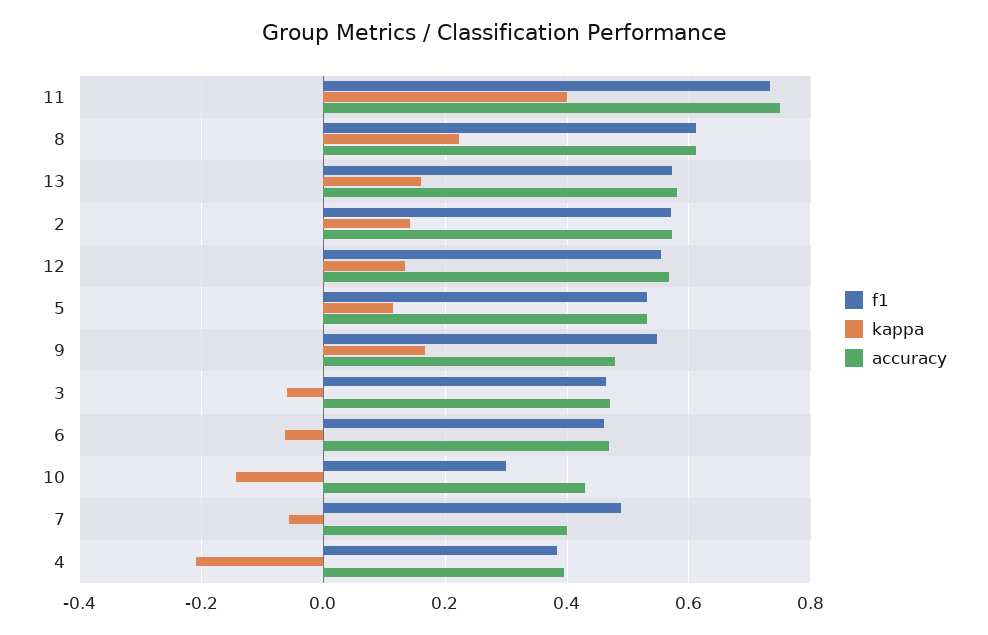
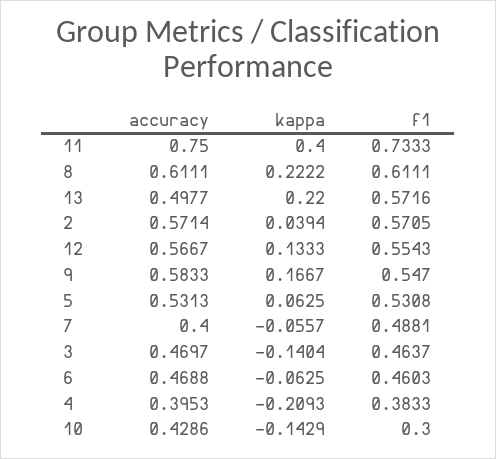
  {
    "f1": {
      "11": 0.7333,
      "8": 0.6111,
      "13": 0.5716,
      "2": 0.5705,
      "12": 0.5543,
      "5": 0.5308,
      "9": 0.547,
      "3": 0.4637,
      "6": 0.4603,
      "10": 0.3,
      "7": 0.4881,
      "4": 0.3833
    },
    "kappa": {
      "11": 0.4,
      "8": 0.2222,
-     "13": 0.16,
+     "13": 0.22,
-     "2": 0.14,
+     "2": 0.0394,
      "12": 0.1333,
-     "5": 0.12,
+     "5": 0.0625,
      "9": 0.1667,
-     "3": -0.06,
+     "3": -0.1404,
      "6": -0.0625,
      "10": -0.1429,
      "7": -0.0557,
      "4": -0.2093
    },
    "accuracy": {
      "11": 0.75,
      "8": 0.6111,
-     "13": 0.58,
+     "13": 0.4977,
      "2": 0.5714,
      "12": 0.5667,
      "5": 0.5313,
-     "9": 0.48,
+     "9": 0.5833,
      "3": 0.4697,
      "6": 0.4688,
      "10": 0.4286,
      "7": 0.4,
      "4": 0.3953
    }
  }

